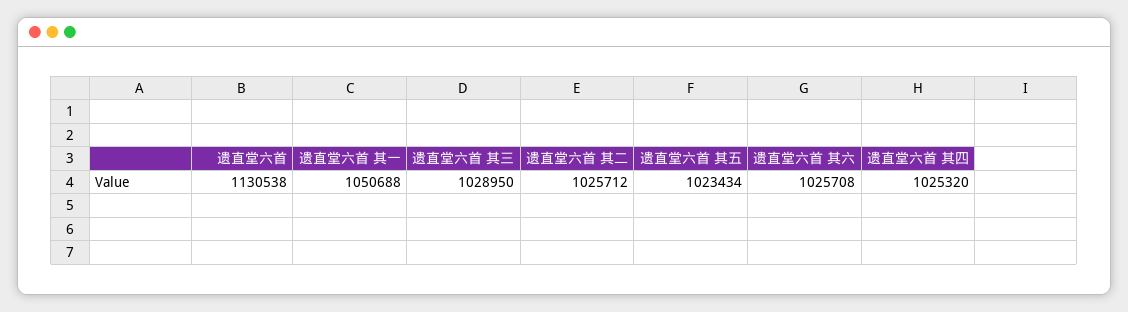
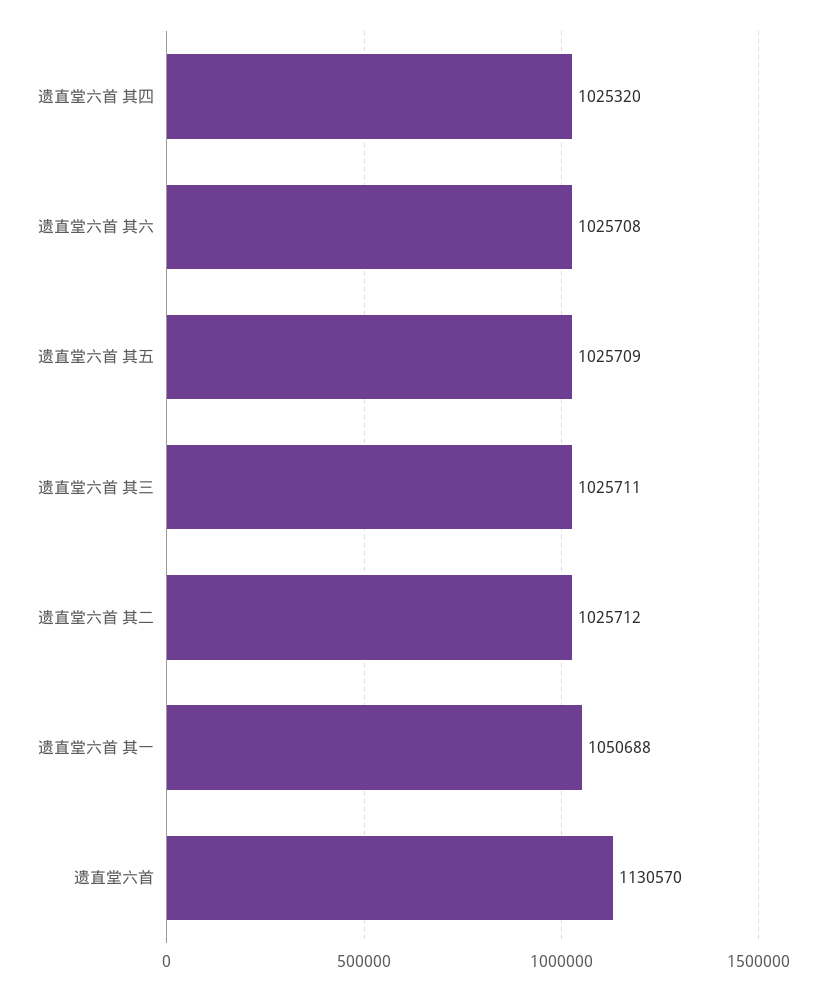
  {
-   "遗直堂六首": 1130538,
+   "遗直堂六首": 1130570,
    "遗直堂六首 其一": 1050688,
-   "遗直堂六首 其三": 1028950,
+   "遗直堂六首 其三": 1025711,
    "遗直堂六首 其二": 1025712,
-   "遗直堂六首 其五": 1023434,
+   "遗直堂六首 其五": 1025709,
    "遗直堂六首 其六": 1025708,
    "遗直堂六首 其四": 1025320
  }

